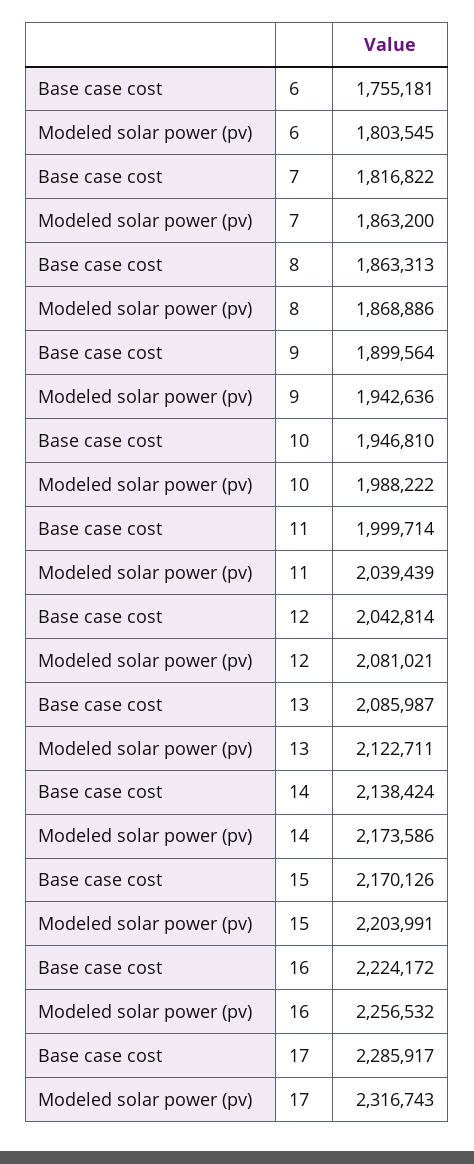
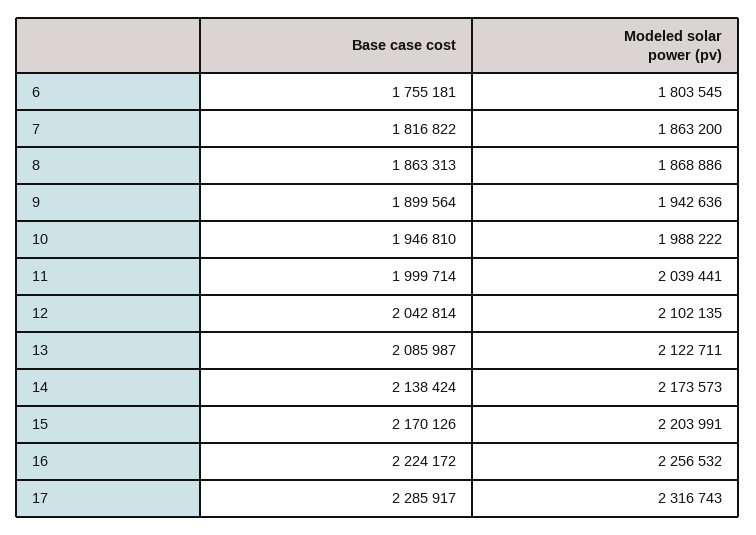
  {
    "Base case cost": {
      "6": 1755181,
      "7": 1816822,
      "8": 1863313,
      "9": 1899564,
      "10": 1946810,
      "11": 1999714,
      "12": 2042814,
      "13": 2085987,
      "14": 2138424,
      "15": 2170126,
      "16": 2224172,
      "17": 2285917
    },
    "Modeled solar power (pv)": {
      "6": 1803545,
      "7": 1863200,
      "8": 1868886,
      "9": 1942636,
      "10": 1988222,
-     "11": 2039439,
+     "11": 2039441,
-     "12": 2081021,
+     "12": 2102135,
      "13": 2122711,
-     "14": 2173586,
+     "14": 2173573,
      "15": 2203991,
      "16": 2256532,
      "17": 2316743
    }
  }

